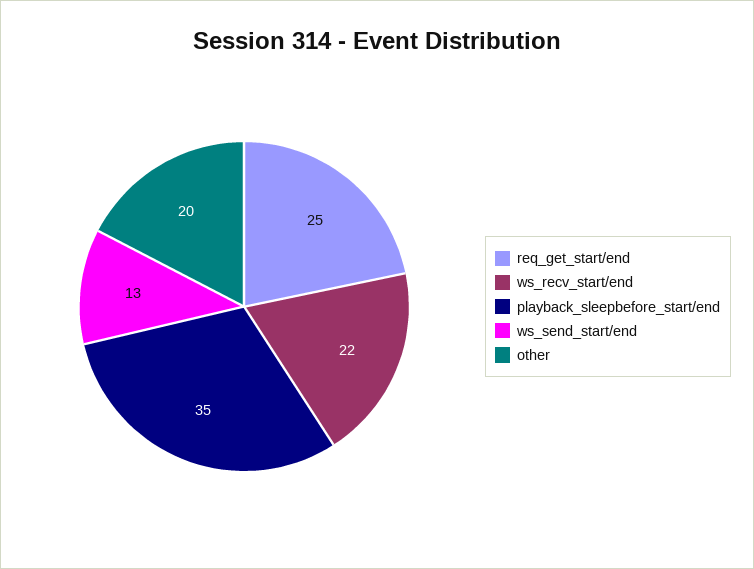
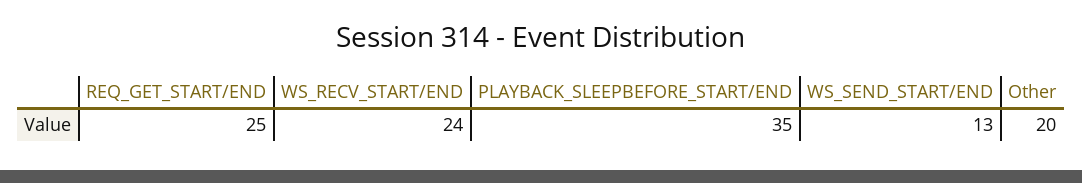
  {
    "req_get_start/end": 25,
-   "ws_recv_start/end": 22,
+   "ws_recv_start/end": 24,
    "playback_sleepbefore_start/end": 35,
    "ws_send_start/end": 13,
    "other": 20
  }

